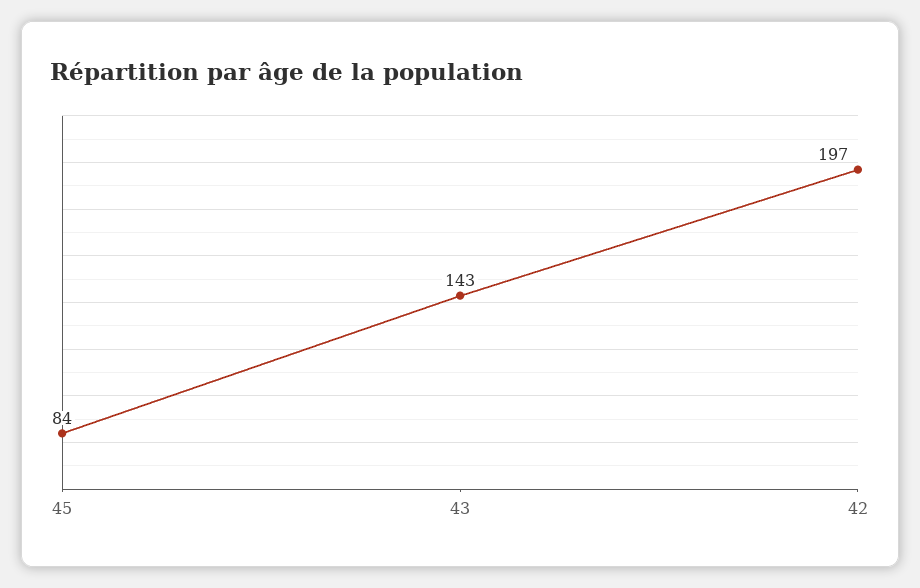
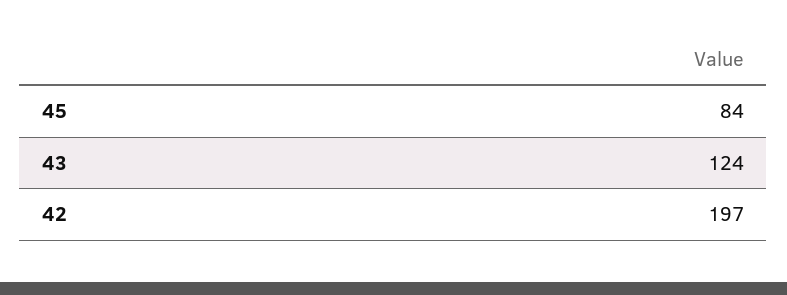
  {
    "45": 84,
-   "43": 143,
+   "43": 124,
    "42": 197
  }

